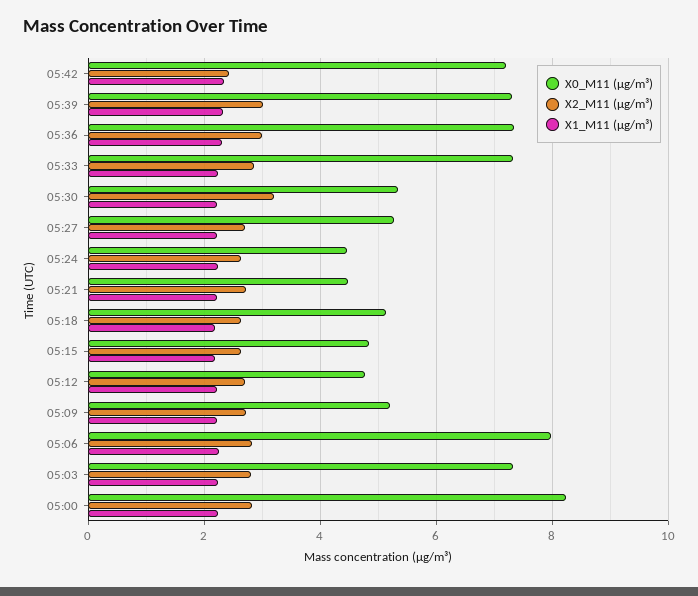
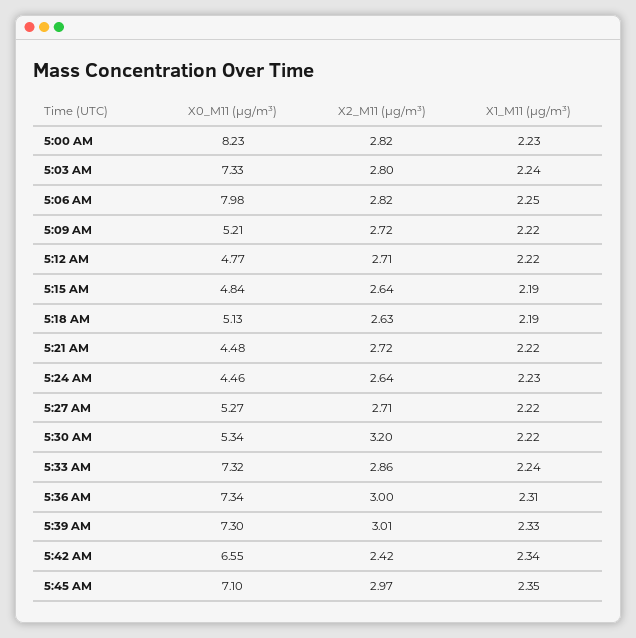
  {
    "X0_M11 (μg/m³)": {
-     "05:42": 7.2,
+     "05:42": 6.55,
      "05:39": 7.3,
      "05:36": 7.34,
      "05:33": 7.32,
      "05:30": 5.34,
      "05:27": 5.27,
      "05:24": 4.46,
      "05:21": 4.48,
      "05:18": 5.13,
      "05:15": 4.84,
      "05:12": 4.77,
      "05:09": 5.21,
      "05:06": 7.98,
      "05:03": 7.33,
-     "05:00": 8.23
+     "05:00": 8.23,
+     "5:45 AM": 7.1
    },
    "X2_M11 (μg/m³)": {
      "05:42": 2.42,
      "05:39": 3.01,
      "05:36": 3,
      "05:33": 2.86,
      "05:30": 3.2,
      "05:27": 2.71,
      "05:24": 2.64,
      "05:21": 2.72,
      "05:18": 2.63,
      "05:15": 2.64,
      "05:12": 2.71,
      "05:09": 2.72,
      "05:06": 2.82,
      "05:03": 2.8,
-     "05:00": 2.82
+     "05:00": 2.82,
+     "5:45 AM": 2.97
    },
    "X1_M11 (μg/m³)": {
      "05:42": 2.34,
      "05:39": 2.33,
      "05:36": 2.31,
      "05:33": 2.24,
      "05:30": 2.22,
      "05:27": 2.22,
      "05:24": 2.23,
      "05:21": 2.22,
      "05:18": 2.19,
      "05:15": 2.19,
      "05:12": 2.22,
      "05:09": 2.22,
      "05:06": 2.25,
      "05:03": 2.24,
-     "05:00": 2.23
+     "05:00": 2.23,
+     "5:45 AM": 2.35
    }
  }

